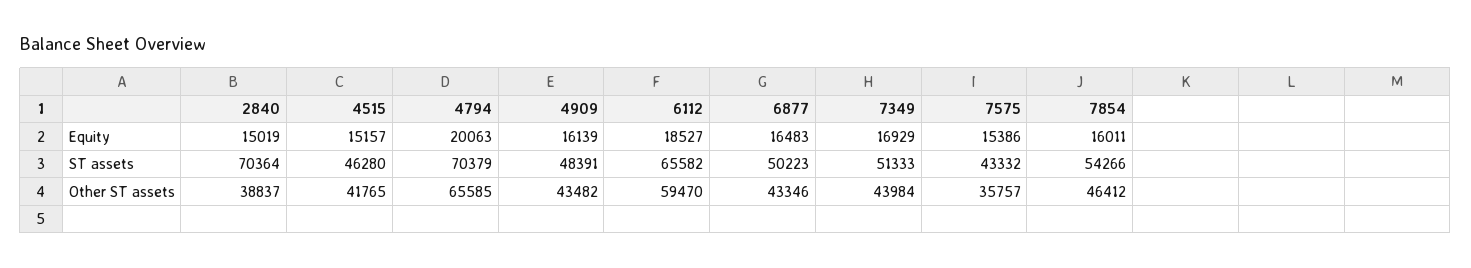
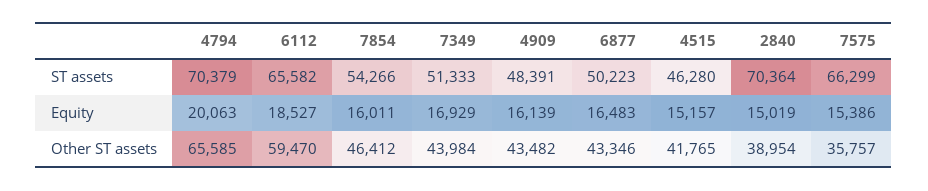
  {
    "2840": {
      "Equity": 15019,
      "ST assets": 70364,
-     "Other ST assets": 38837
+     "Other ST assets": 38954
    },
    "4515": {
      "Equity": 15157,
      "ST assets": 46280,
      "Other ST assets": 41765
    },
    "4794": {
      "Equity": 20063,
      "ST assets": 70379,
      "Other ST assets": 65585
    },
    "4909": {
      "Equity": 16139,
      "ST assets": 48391,
      "Other ST assets": 43482
    },
    "6112": {
      "Equity": 18527,
      "ST assets": 65582,
      "Other ST assets": 59470
    },
    "6877": {
      "Equity": 16483,
      "ST assets": 50223,
      "Other ST assets": 43346
    },
    "7349": {
      "Equity": 16929,
      "ST assets": 51333,
      "Other ST assets": 43984
    },
    "7575": {
      "Equity": 15386,
-     "ST assets": 43332,
+     "ST assets": 66299,
      "Other ST assets": 35757
    },
    "7854": {
      "Equity": 16011,
      "ST assets": 54266,
      "Other ST assets": 46412
    }
  }

